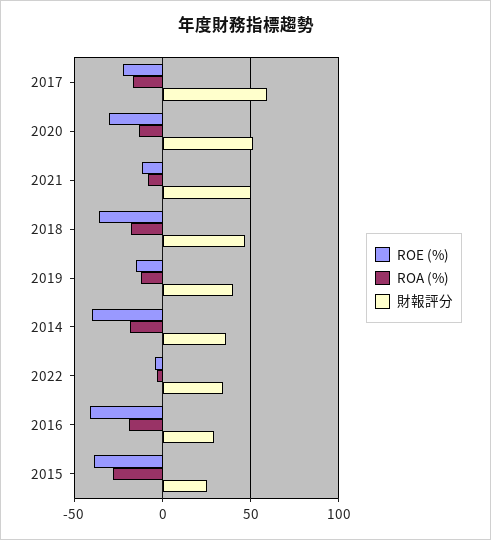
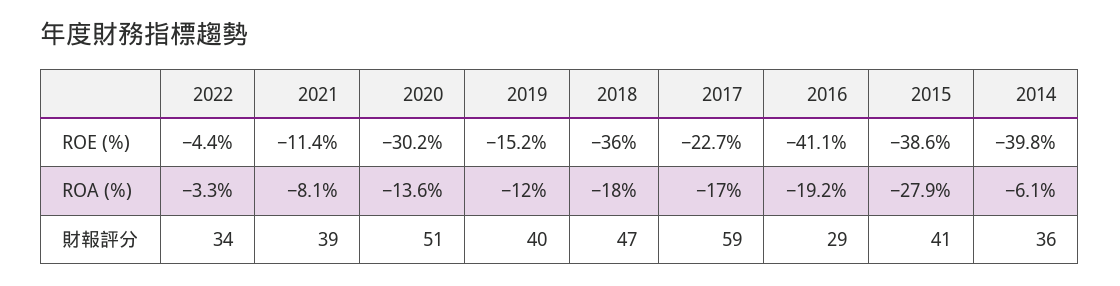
  {
    "ROE (%)": {
      "2017": -22.7,
      "2020": -30.2,
      "2021": -11.4,
      "2018": -36,
      "2019": -15.2,
      "2014": -39.8,
      "2022": -4.4,
      "2016": -41.1,
      "2015": -38.6
    },
    "ROA (%)": {
      "2017": -17,
      "2020": -13.6,
      "2021": -8.1,
      "2018": -18,
      "2019": -12,
-     "2014": -20,
+     "2014": -6.1,
      "2022": -3.3,
      "2016": -19.2,
      "2015": -27.9
    },
    "財報評分": {
      "2017": 59,
      "2020": 51,
-     "2021": 50,
+     "2021": 39,
      "2018": 47,
      "2019": 40,
      "2014": 36,
      "2022": 34,
      "2016": 29,
-     "2015": 25
+     "2015": 41
    }
  }

